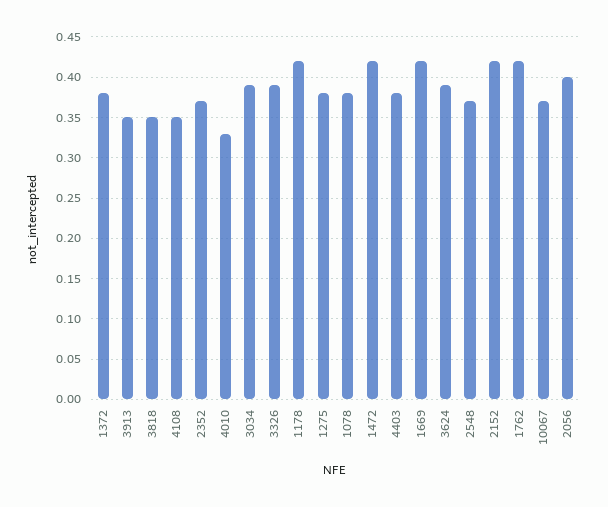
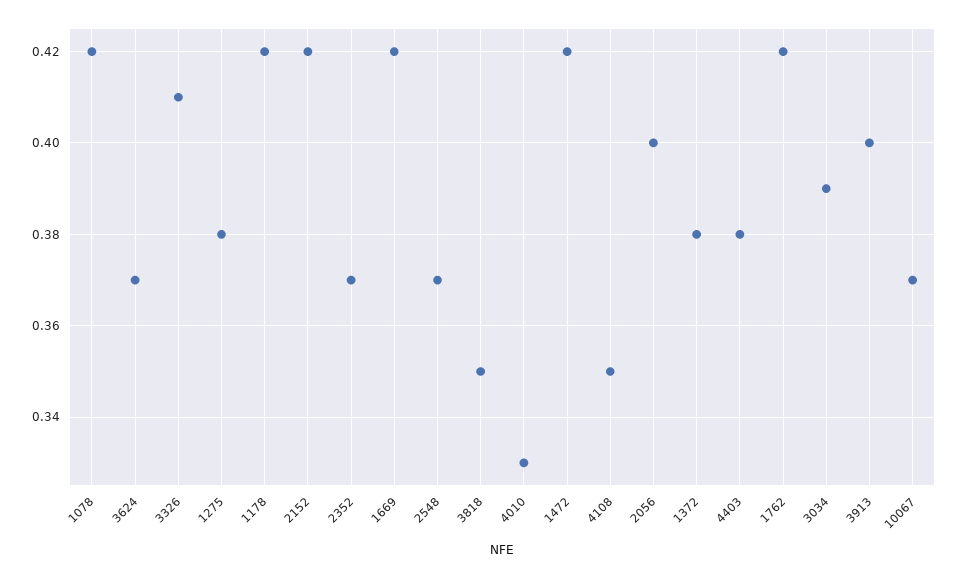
  {
    "1372": 0.38,
-   "3913": 0.35,
+   "3913": 0.4,
    "3818": 0.35,
    "4108": 0.35,
    "2352": 0.37,
    "4010": 0.33,
    "3034": 0.39,
-   "3326": 0.39,
+   "3326": 0.41,
    "1178": 0.42,
    "1275": 0.38,
-   "1078": 0.38,
+   "1078": 0.42,
    "1472": 0.42,
    "4403": 0.38,
    "1669": 0.42,
-   "3624": 0.39,
+   "3624": 0.37,
    "2548": 0.37,
    "2152": 0.42,
    "1762": 0.42,
    "10067": 0.37,
    "2056": 0.4
  }

